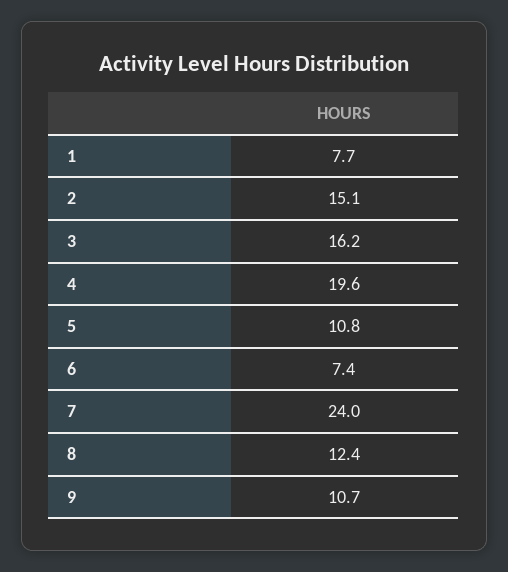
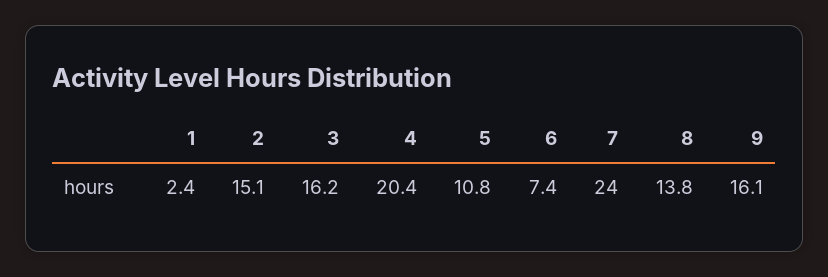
  {
-   "1": 7.7,
+   "1": 2.4,
    "2": 15.1,
    "3": 16.2,
-   "4": 19.6,
+   "4": 20.4,
    "5": 10.8,
    "6": 7.4,
    "7": 24,
-   "8": 12.4,
+   "8": 13.8,
-   "9": 10.7
+   "9": 16.1
  }

